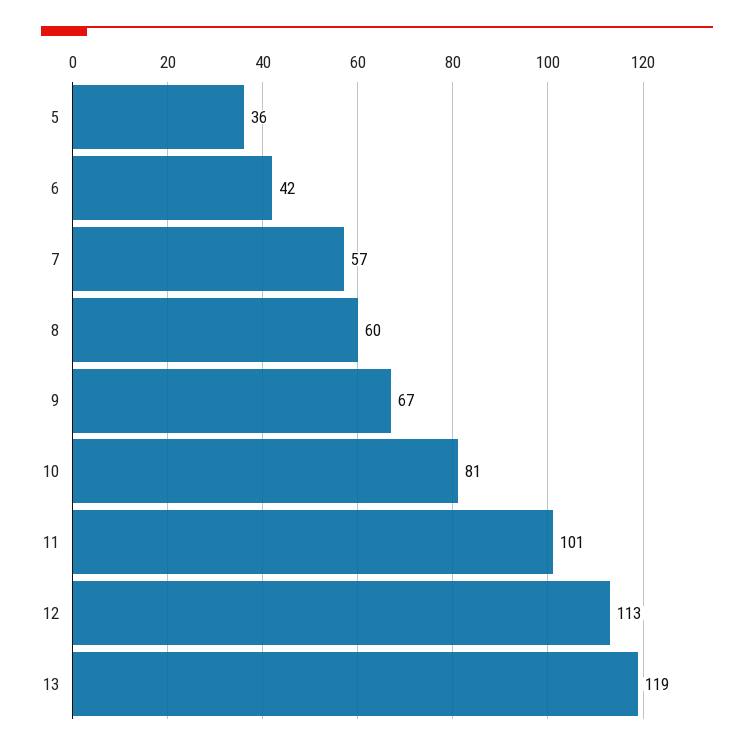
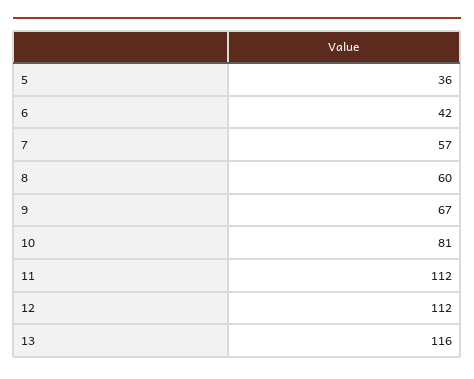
  {
    "5": 36,
    "6": 42,
    "7": 57,
    "8": 60,
    "9": 67,
    "10": 81,
-   "11": 101,
+   "11": 112,
-   "12": 113,
+   "12": 112,
-   "13": 119
+   "13": 116
  }

